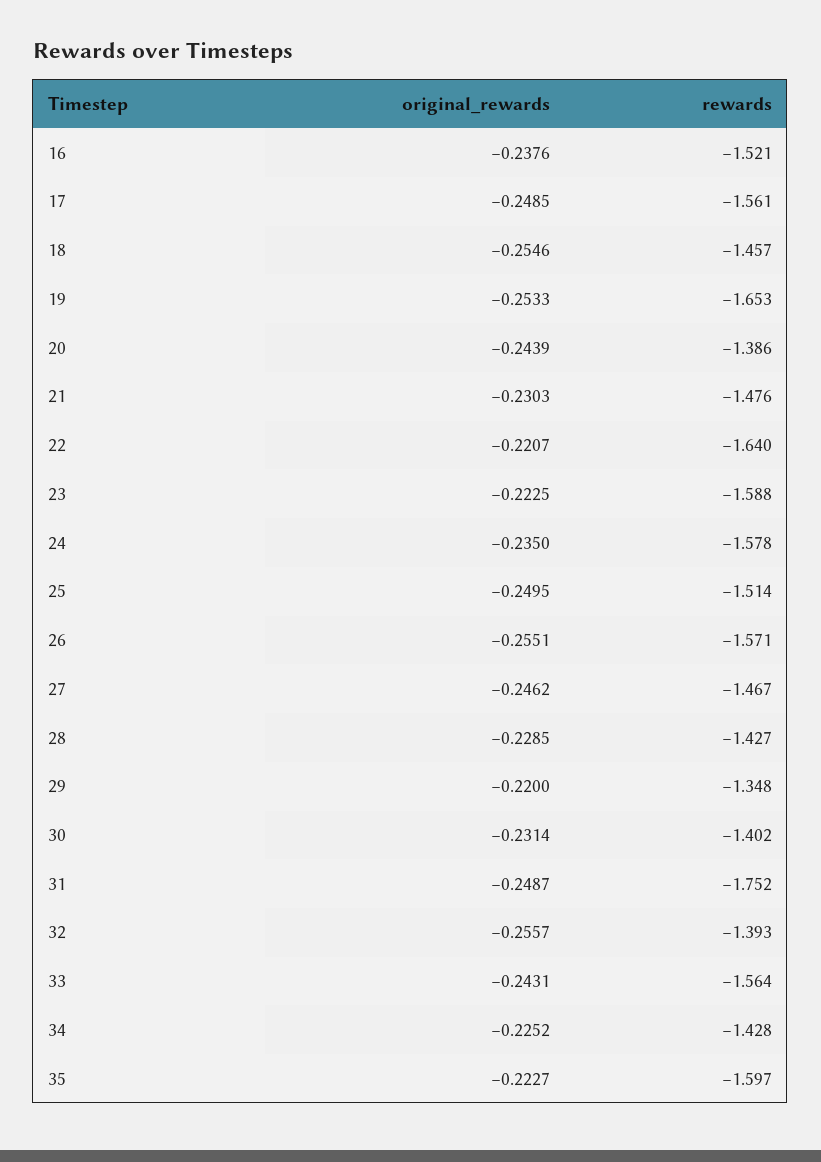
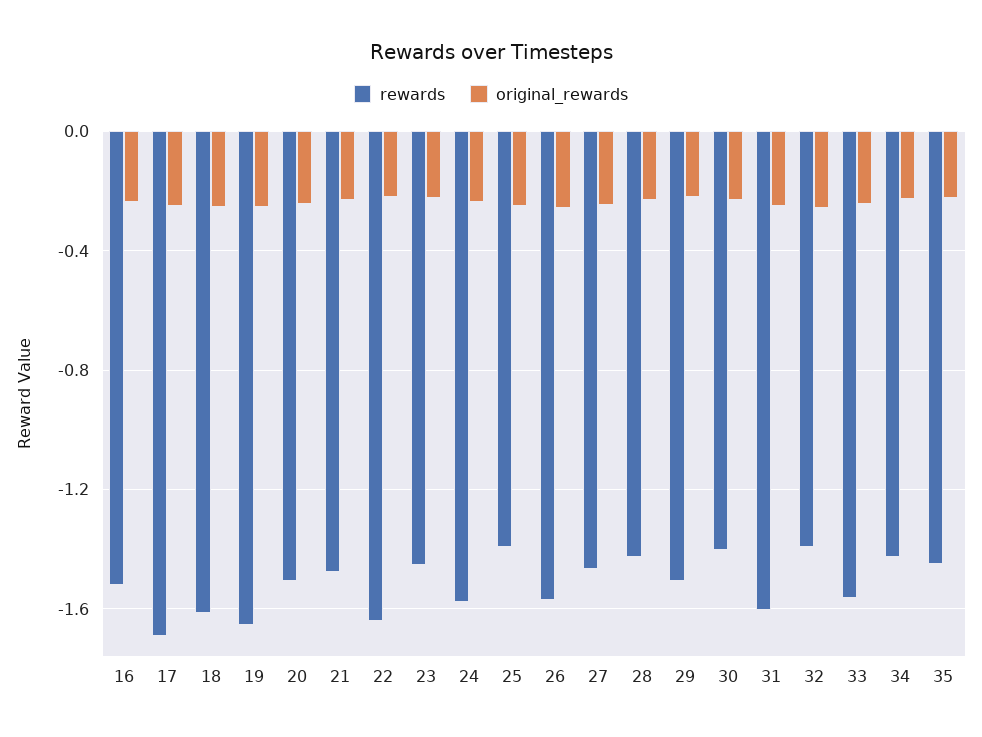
  {
    "original_rewards": {
      "16": -0.2376,
      "17": -0.2485,
      "18": -0.2546,
      "19": -0.2533,
      "20": -0.2439,
      "21": -0.2303,
      "22": -0.2207,
      "23": -0.2225,
      "24": -0.235,
      "25": -0.2495,
      "26": -0.2551,
      "27": -0.2462,
      "28": -0.2285,
      "29": -0.22,
      "30": -0.2314,
      "31": -0.2487,
      "32": -0.2557,
      "33": -0.2431,
      "34": -0.2252,
      "35": -0.2227
    },
    "rewards": {
      "16": -1.521,
-     "17": -1.561,
+     "17": -1.7,
-     "18": -1.457,
+     "18": -1.6,
      "19": -1.653,
-     "20": -1.386,
+     "20": -1.5,
      "21": -1.476,
      "22": -1.64,
-     "23": -1.588,
+     "23": -1.45,
      "24": -1.578,
-     "25": -1.514,
+     "25": -1.4,
      "26": -1.571,
      "27": -1.467,
      "28": -1.427,
-     "29": -1.348,
+     "29": -1.5,
      "30": -1.402,
-     "31": -1.752,
+     "31": -1.6,
      "32": -1.393,
      "33": -1.564,
      "34": -1.428,
-     "35": -1.597
+     "35": -1.45
    }
  }

